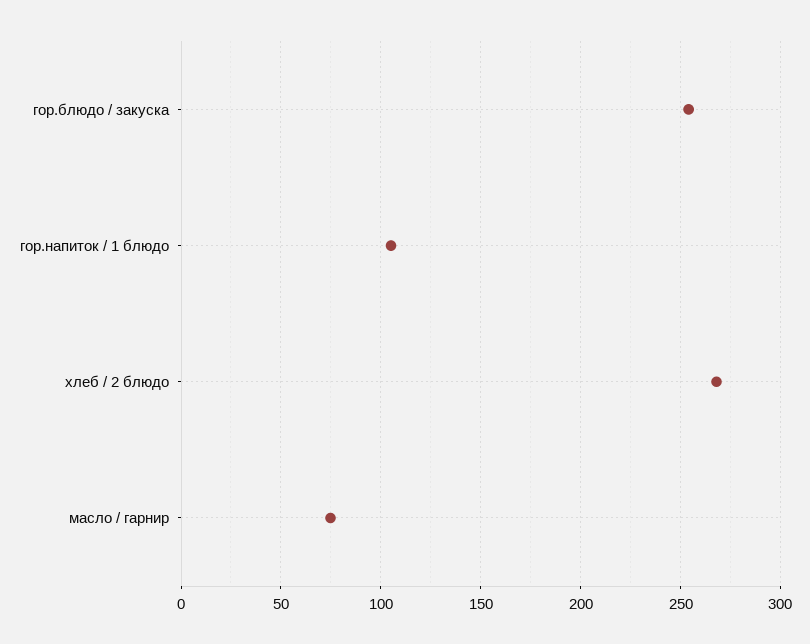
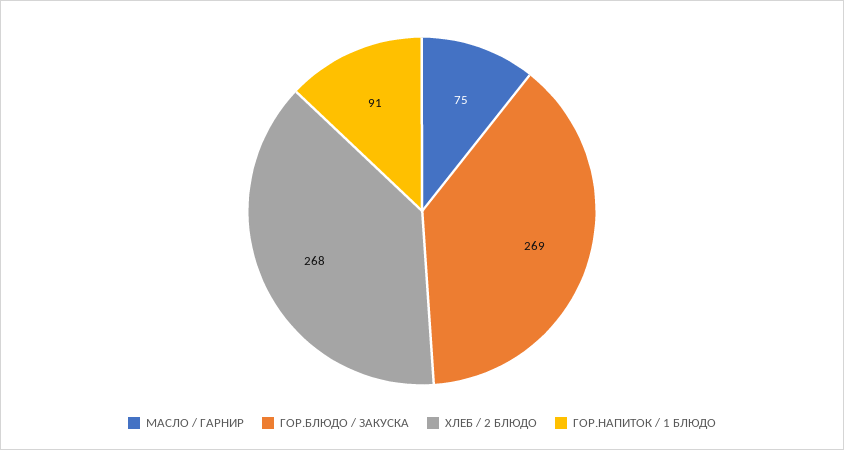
  {
-   "гор.блюдо / закуска": 255,
+   "гор.блюдо / закуска": 269,
-   "гор.напиток / 1 блюдо": 105,
+   "гор.напиток / 1 блюдо": 91,
    "хлеб / 2 блюдо": 268,
    "масло / гарнир": 75
  }

